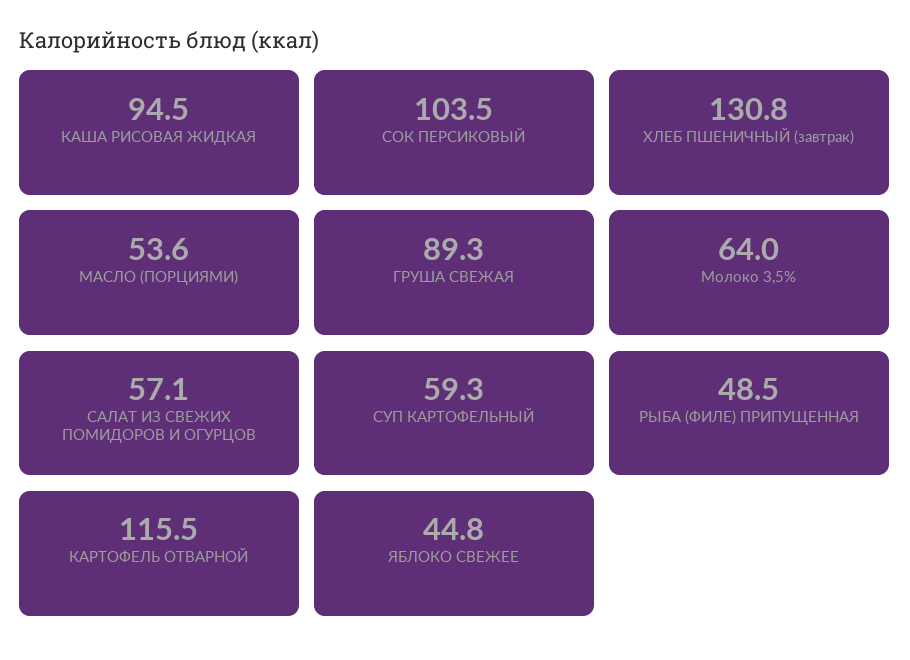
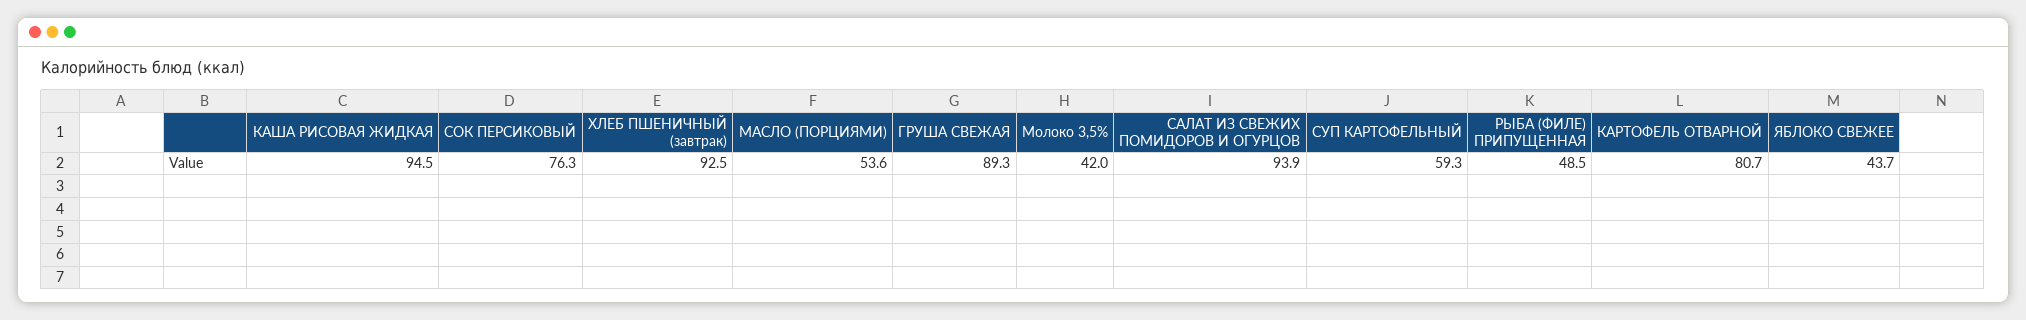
  {
    "КАША РИСОВАЯ ЖИДКАЯ": 94.5,
-   "СОК ПЕРСИКОВЫЙ": 103.5,
+   "СОК ПЕРСИКОВЫЙ": 76.3,
-   "ХЛЕБ ПШЕНИЧНЫЙ (завтрак)": 130.8,
+   "ХЛЕБ ПШЕНИЧНЫЙ (завтрак)": 92.5,
    "МАСЛО (ПОРЦИЯМИ)": 53.6,
    "ГРУША СВЕЖАЯ": 89.3,
-   "Молоко 3,5%": 64,
+   "Молоко 3,5%": 42,
-   "САЛАТ ИЗ СВЕЖИХ ПОМИДОРОВ И ОГУРЦОВ": 57.1,
+   "САЛАТ ИЗ СВЕЖИХ ПОМИДОРОВ И ОГУРЦОВ": 93.9,
    "СУП КАРТОФЕЛЬНЫЙ": 59.3,
    "РЫБА (ФИЛЕ) ПРИПУЩЕННАЯ": 48.5,
-   "КАРТОФЕЛЬ ОТВАРНОЙ": 115.5,
+   "КАРТОФЕЛЬ ОТВАРНОЙ": 80.7,
-   "ЯБЛОКО СВЕЖЕЕ": 44.8
+   "ЯБЛОКО СВЕЖЕЕ": 43.7
  }

